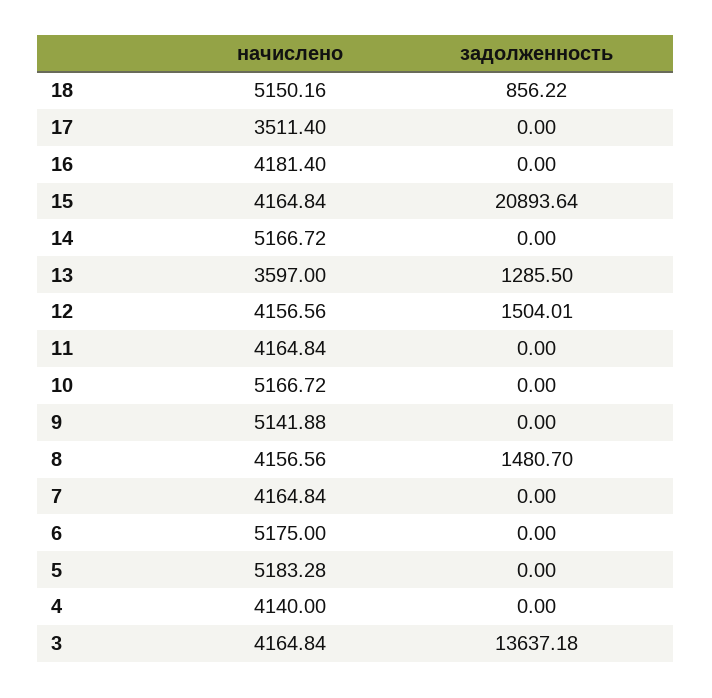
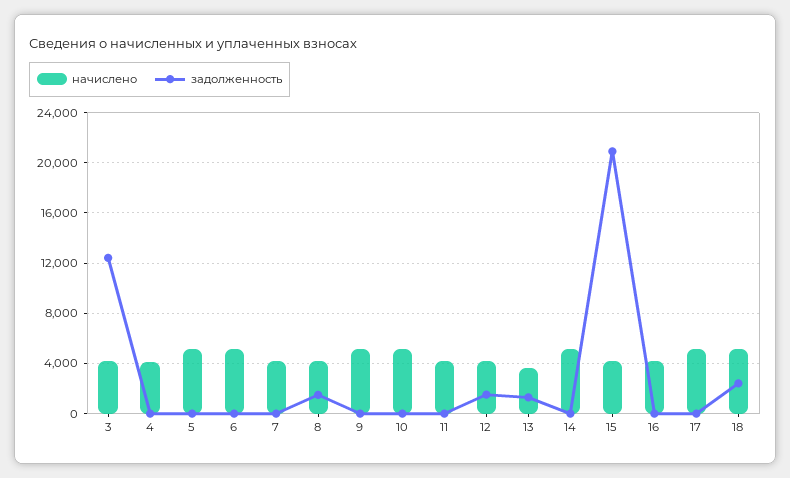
  {
    "начислено": {
      "18": 5150.16,
-     "17": 3511.4,
+     "17": 5000,
      "16": 4181.4,
      "15": 4164.84,
      "14": 5166.72,
      "13": 3597,
      "12": 4156.56,
      "11": 4164.84,
      "10": 5166.72,
      "9": 5141.88,
      "8": 4156.56,
      "7": 4164.84,
      "6": 5175,
      "5": 5183.28,
      "4": 4140,
      "3": 4164.84
    },
    "задолженность": {
-     "18": 856.22,
+     "18": 2500,
      "17": 0,
      "16": 0,
      "15": 20893.64,
      "14": 0,
      "13": 1285.5,
      "12": 1504.01,
      "11": 0,
      "10": 0,
      "9": 0,
      "8": 1480.7,
      "7": 0,
      "6": 0,
      "5": 0,
      "4": 0,
-     "3": 13637.18
+     "3": 12500
    }
  }

